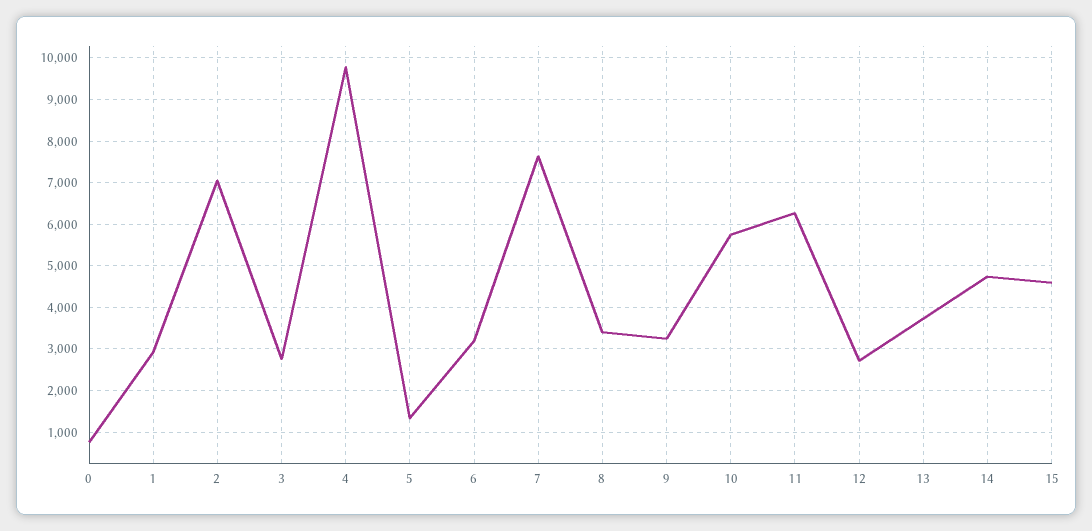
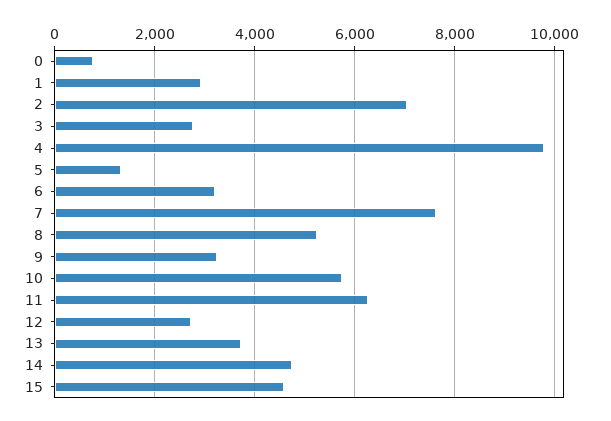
  {
    "0": 800,
    "1": 3000,
    "2": 7000,
    "3": 2800,
    "4": 9800,
    "5": 1400,
    "6": 3200,
    "7": 7600,
-   "8": 3400,
+   "8": 5200,
    "9": 3200,
    "10": 5800,
    "11": 6200,
    "12": 2800,
    "13": 3800,
    "14": 4800,
    "15": 4600
  }

